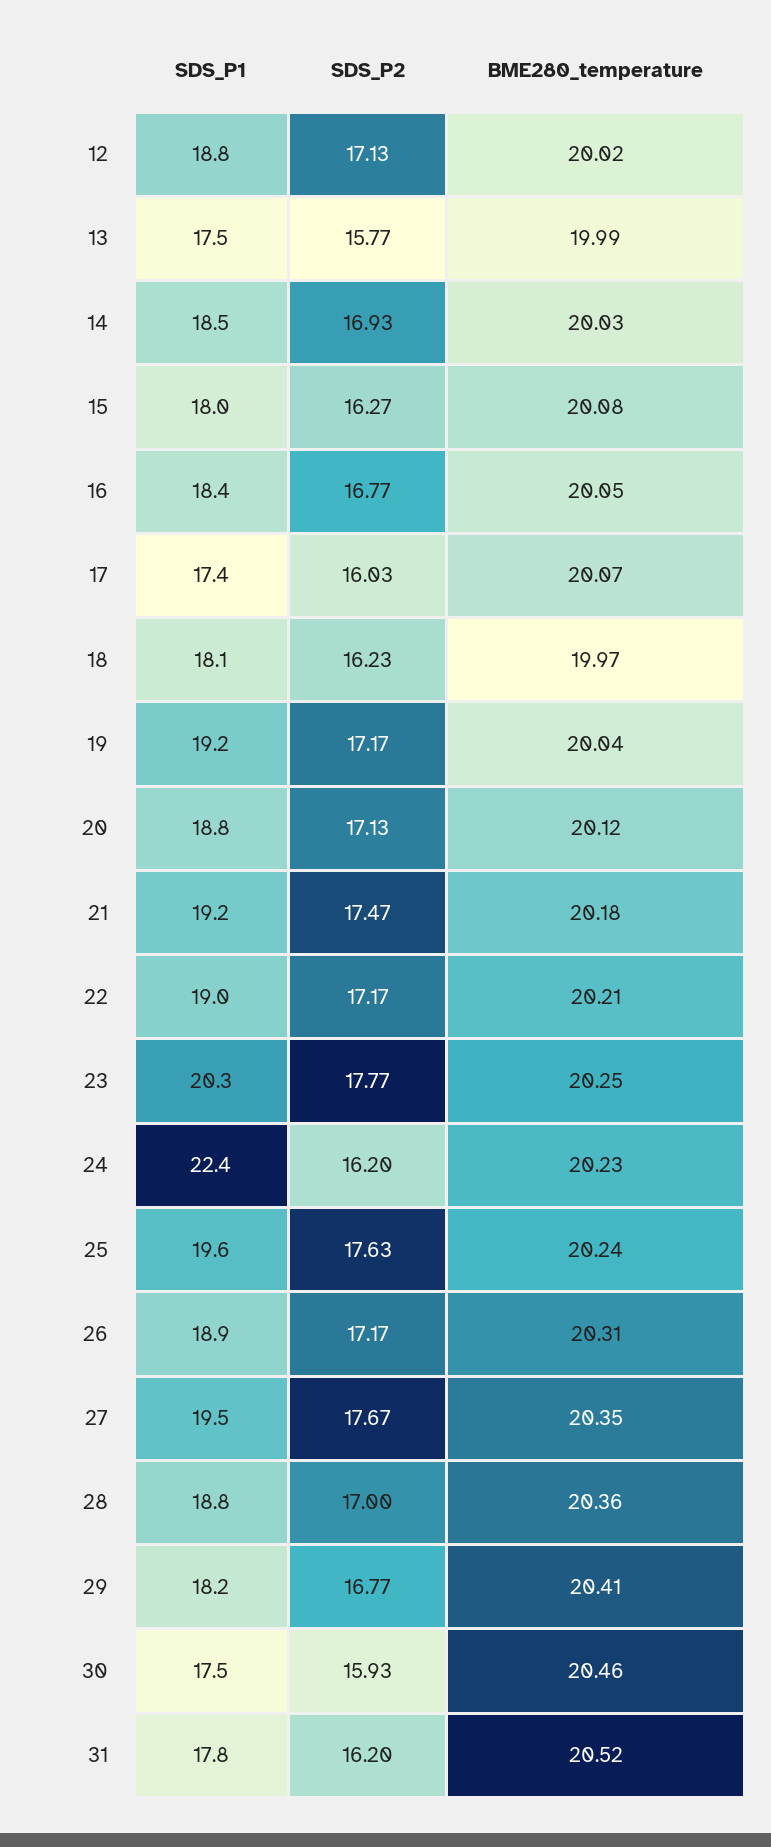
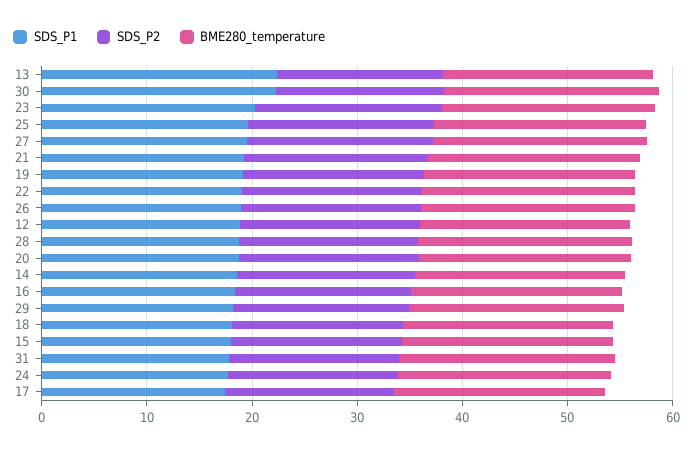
  {
    "SDS_P1": {
      "12": 18.8,
-     "13": 17.5,
+     "13": 22,
      "14": 18.5,
      "15": 18,
      "16": 18.4,
      "17": 17.4,
      "18": 18.1,
      "19": 19.2,
      "20": 18.8,
      "21": 19.2,
      "22": 19,
      "23": 20.3,
-     "24": 22.4,
+     "24": 18,
      "25": 19.6,
      "26": 18.9,
      "27": 19.5,
      "28": 18.8,
      "29": 18.2,
-     "30": 17.5,
+     "30": 22,
      "31": 17.8
    },
    "SDS_P2": {
      "12": 17.13,
      "13": 15.77,
      "14": 16.93,
      "15": 16.27,
      "16": 16.77,
      "17": 16.03,
      "18": 16.23,
      "19": 17.17,
      "20": 17.13,
      "21": 17.47,
      "22": 17.17,
      "23": 17.77,
      "24": 16.2,
      "25": 17.63,
      "26": 17.17,
      "27": 17.67,
      "28": 17,
      "29": 16.77,
      "30": 15.93,
      "31": 16.2
    },
    "BME280_temperature": {
      "12": 20.02,
      "13": 19.99,
      "14": 20.03,
      "15": 20.08,
      "16": 20.05,
      "17": 20.07,
      "18": 19.97,
      "19": 20.04,
      "20": 20.12,
      "21": 20.18,
      "22": 20.21,
      "23": 20.25,
      "24": 20.23,
      "25": 20.24,
      "26": 20.31,
      "27": 20.35,
      "28": 20.36,
      "29": 20.41,
      "30": 20.46,
      "31": 20.52
    }
  }

